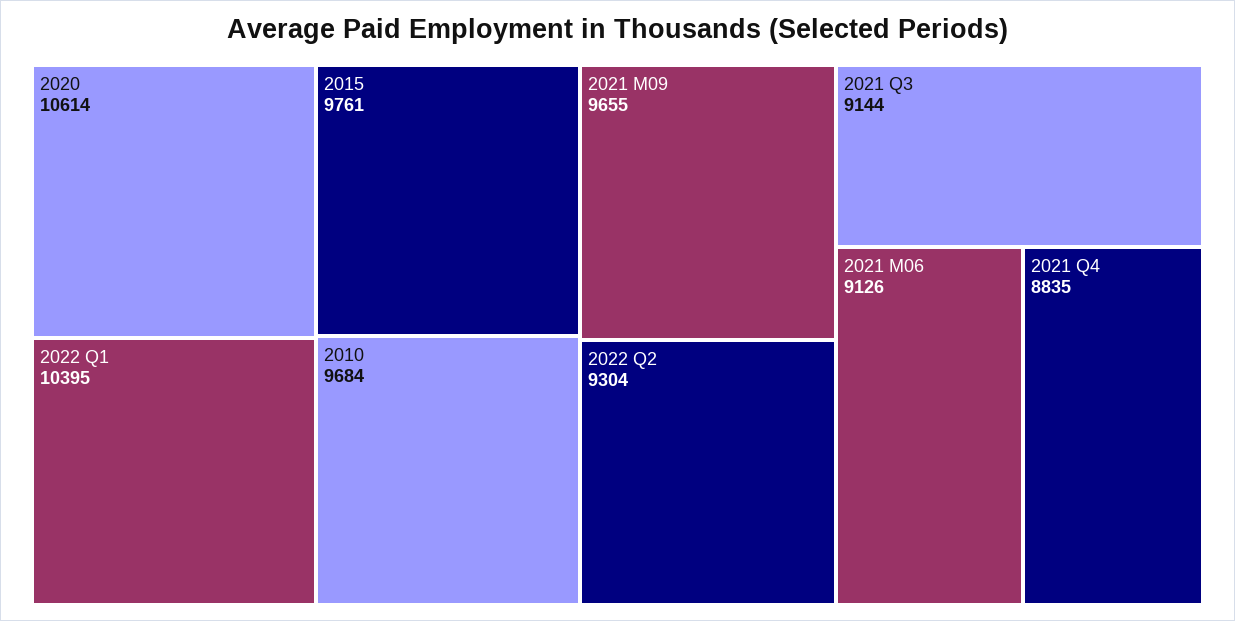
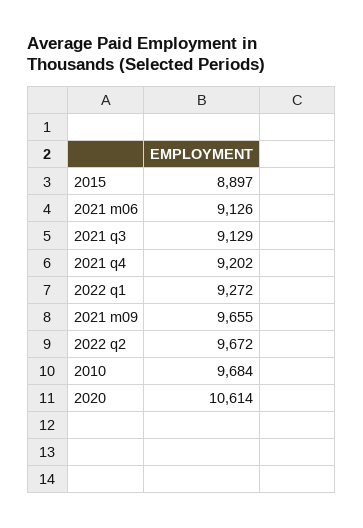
  {
    "2020": 10614,
-   "2022 Q1": 10395,
+   "2022 Q1": 9272,
-   "2015": 9761,
+   "2015": 8897,
    "2010": 9684,
    "2021 M09": 9655,
-   "2022 Q2": 9304,
+   "2022 Q2": 9672,
-   "2021 Q3": 9144,
+   "2021 Q3": 9129,
    "2021 M06": 9126,
-   "2021 Q4": 8835
+   "2021 Q4": 9202
  }

